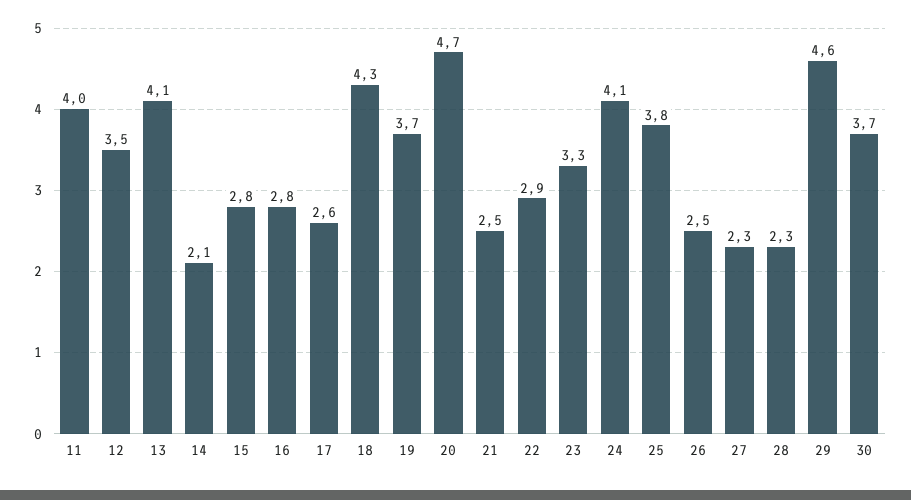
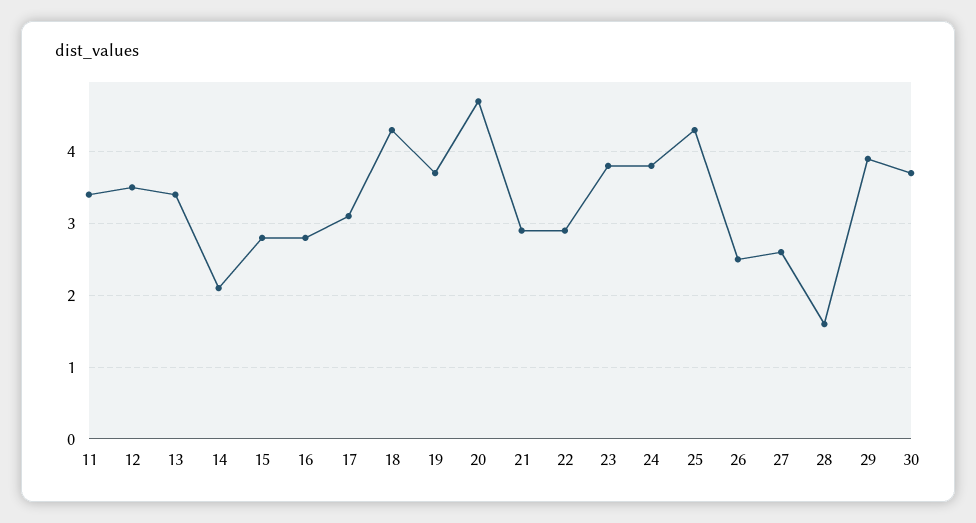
  {
-   "11": 4,
+   "11": 3.4,
    "12": 3.5,
-   "13": 4.1,
+   "13": 3.4,
    "14": 2.1,
    "15": 2.8,
    "16": 2.8,
-   "17": 2.6,
+   "17": 3.1,
    "18": 4.3,
    "19": 3.7,
    "20": 4.7,
-   "21": 2.5,
+   "21": 2.9,
    "22": 2.9,
-   "23": 3.3,
+   "23": 3.8,
-   "24": 4.1,
+   "24": 3.8,
-   "25": 3.8,
+   "25": 4.3,
    "26": 2.5,
-   "27": 2.3,
+   "27": 2.6,
-   "28": 2.3,
+   "28": 1.6,
-   "29": 4.6,
+   "29": 3.9,
    "30": 3.7
  }

